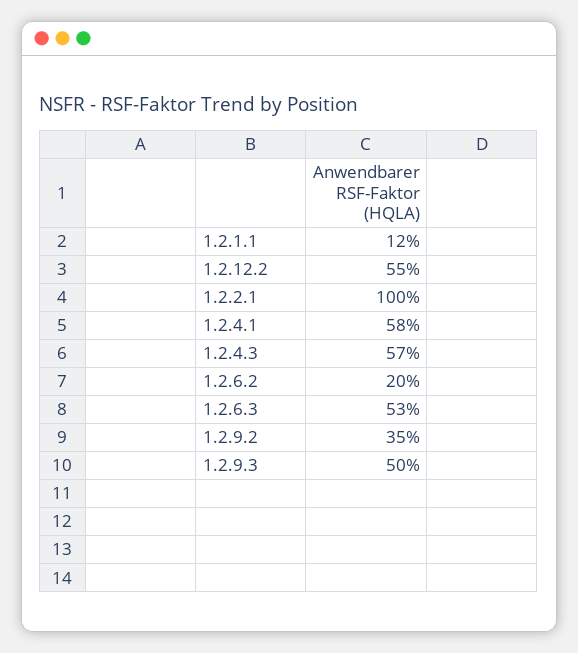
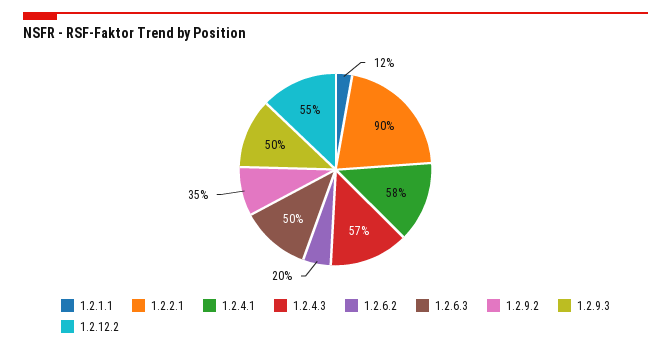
  {
    "1.2.1.1": 12,
    "1.2.12.2": 55,
-   "1.2.2.1": 100,
+   "1.2.2.1": 90,
    "1.2.4.1": 58,
    "1.2.4.3": 57,
    "1.2.6.2": 20,
-   "1.2.6.3": 53,
+   "1.2.6.3": 50,
    "1.2.9.2": 35,
    "1.2.9.3": 50
  }

